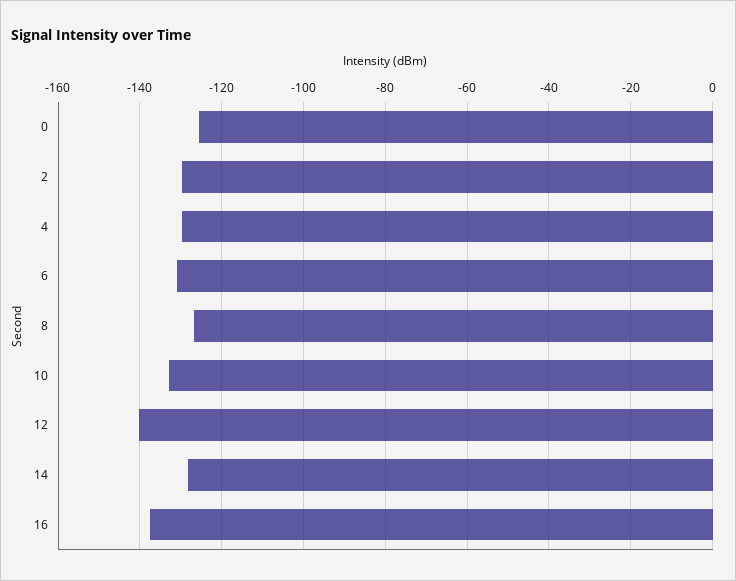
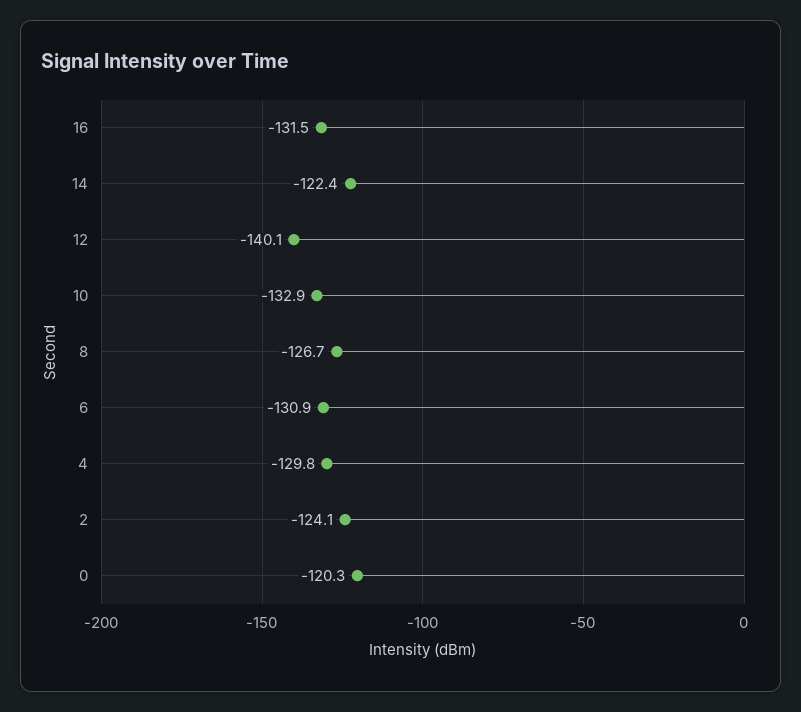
  {
-   "0": -126,
+   "0": -120.3,
-   "2": -130,
+   "2": -124.1,
    "4": -129.8,
    "6": -130.9,
    "8": -126.7,
    "10": -132.9,
    "12": -140.1,
-   "14": -128,
+   "14": -122.4,
-   "16": -138
+   "16": -131.5
  }

